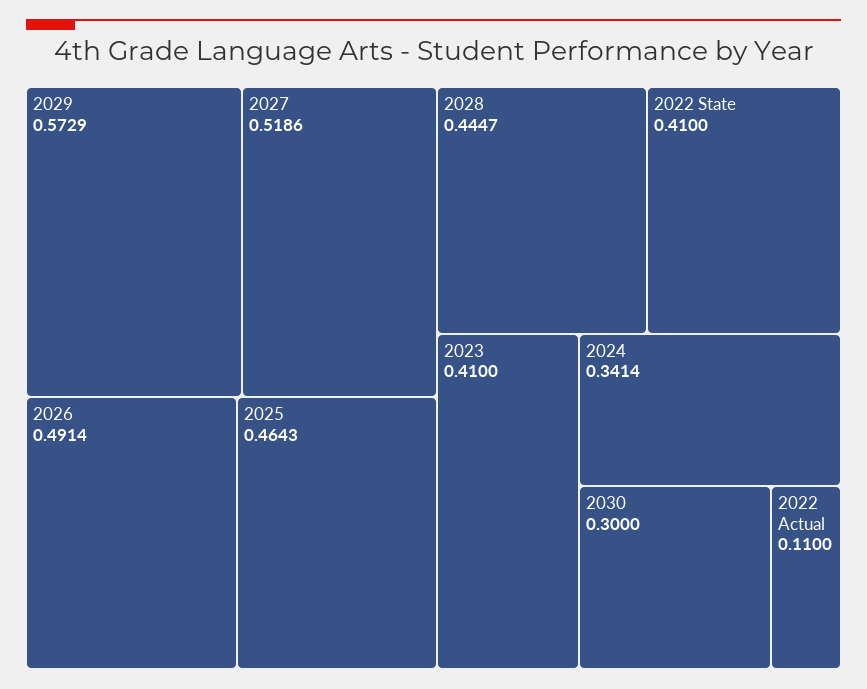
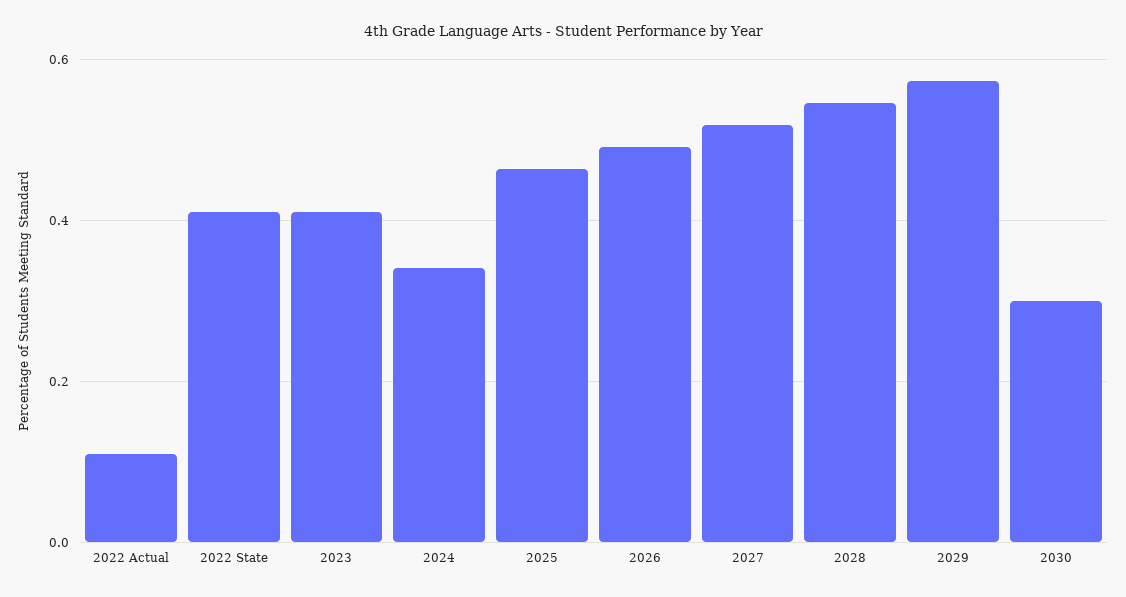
  {
    "2029": 0.5729,
    "2027": 0.5186,
    "2026": 0.4914,
    "2025": 0.4643,
-   "2028": 0.4447,
+   "2028": 0.54,
    "2022 State": 0.41,
    "2023": 0.41,
    "2024": 0.3414,
    "2030": 0.3,
    "2022 Actual": 0.11
  }

